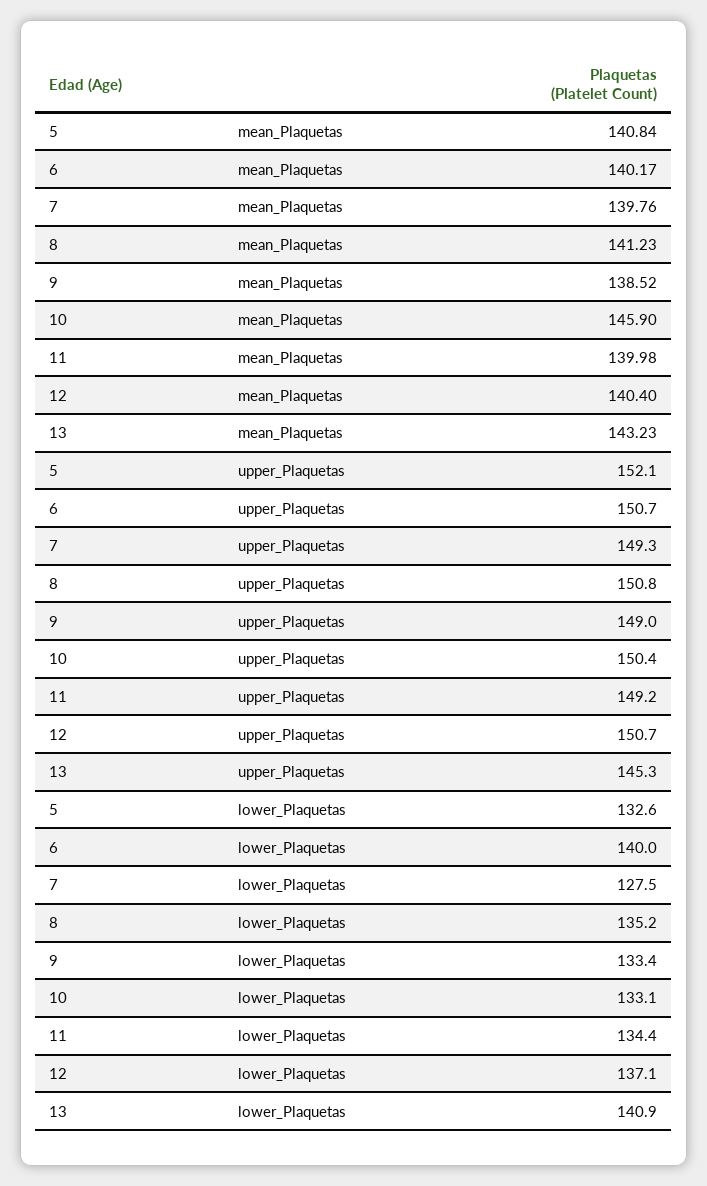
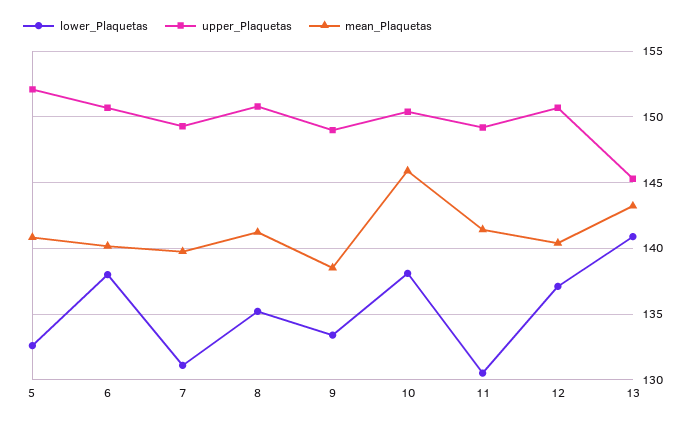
  {
    "mean_Plaquetas": {
      "5": 140.84,
      "6": 140.17,
      "7": 139.76,
      "8": 141.23,
      "9": 138.52,
      "10": 145.9,
-     "11": 139.98,
+     "11": 141.5,
      "12": 140.4,
      "13": 143.23
    },
    "upper_Plaquetas": {
      "5": 152.1,
      "6": 150.7,
      "7": 149.3,
      "8": 150.8,
      "9": 149,
      "10": 150.4,
      "11": 149.2,
      "12": 150.7,
      "13": 145.3
    },
    "lower_Plaquetas": {
      "5": 132.6,
-     "6": 140,
+     "6": 138,
-     "7": 127.5,
+     "7": 131,
      "8": 135.2,
      "9": 133.4,
-     "10": 133.1,
+     "10": 138,
-     "11": 134.4,
+     "11": 130.5,
      "12": 137.1,
      "13": 140.9
    }
  }

